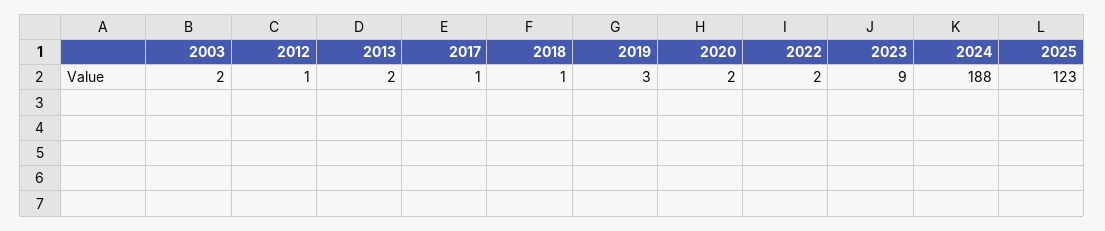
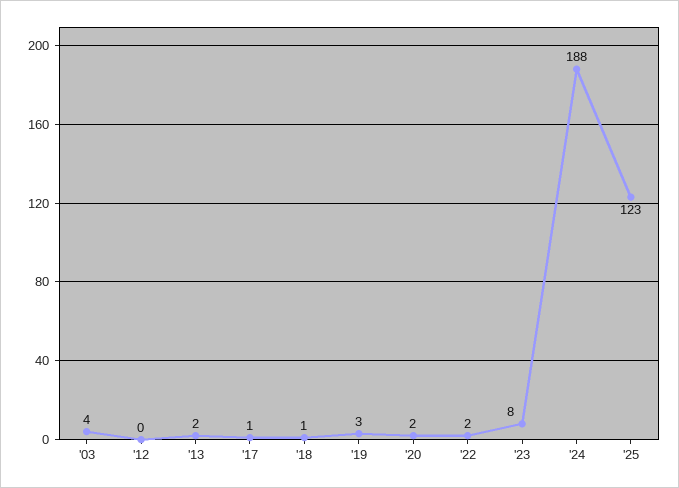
  {
-   "2003": 2,
+   "2003": 4,
-   "2012": 1,
+   "2012": 0,
    "2013": 2,
    "2017": 1,
    "2018": 1,
    "2019": 3,
    "2020": 2,
    "2022": 2,
-   "2023": 9,
+   "2023": 8,
    "2024": 188,
    "2025": 123
  }

